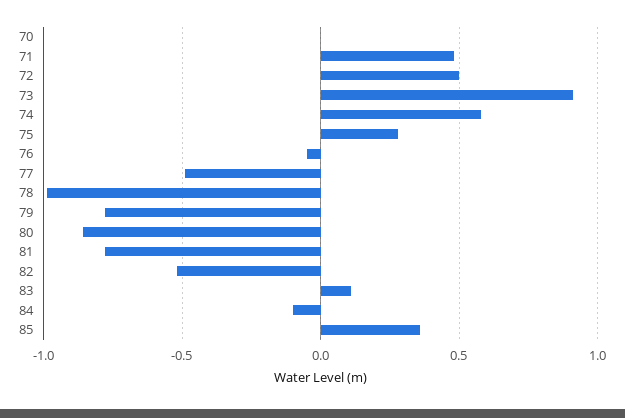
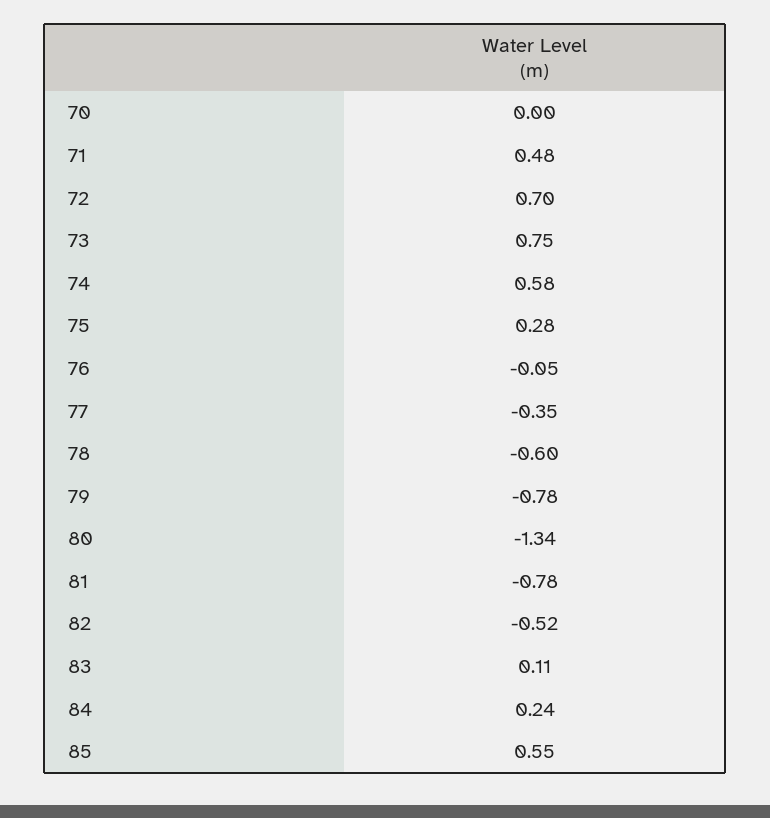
  {
    "70": 0,
    "71": 0.48,
-   "72": 0.5,
+   "72": 0.7,
-   "73": 0.9,
+   "73": 0.75,
    "74": 0.58,
    "75": 0.28,
    "76": -0.05,
-   "77": -0.5,
+   "77": -0.35,
-   "78": -1,
+   "78": -0.6,
    "79": -0.78,
-   "80": -0.85,
+   "80": -1.34,
    "81": -0.78,
    "82": -0.52,
    "83": 0.11,
-   "84": -0.1,
+   "84": 0.24,
-   "85": 0.35
+   "85": 0.55
  }

